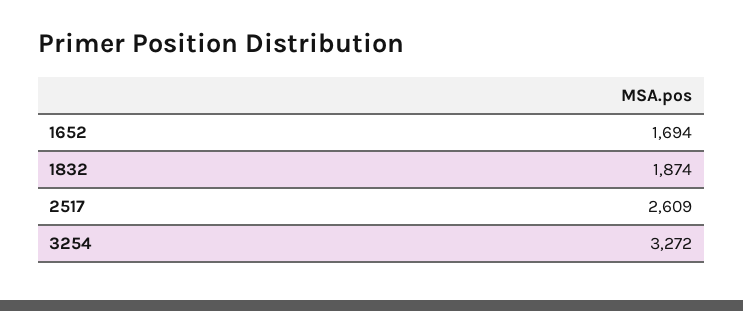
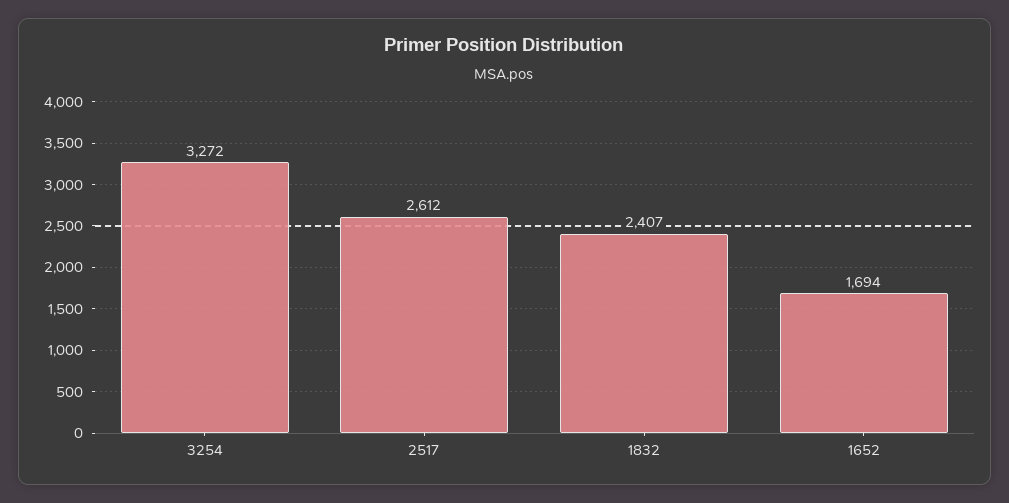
  {
    "1652": 1694,
-   "1832": 1874,
+   "1832": 2407,
-   "2517": 2609,
+   "2517": 2612,
    "3254": 3272
  }

